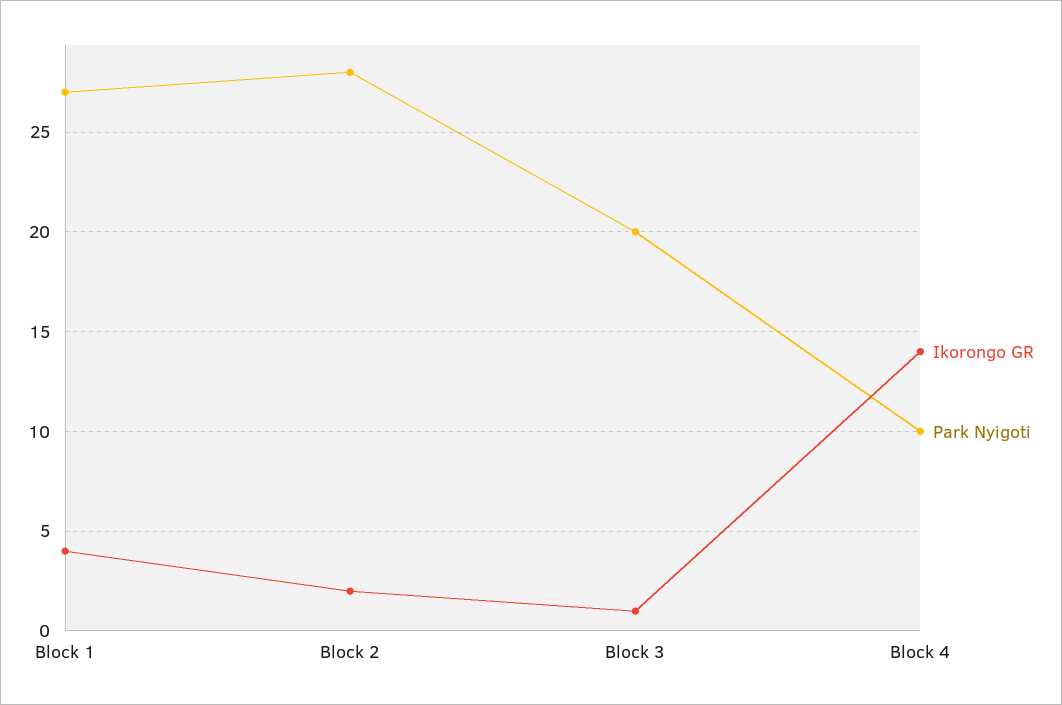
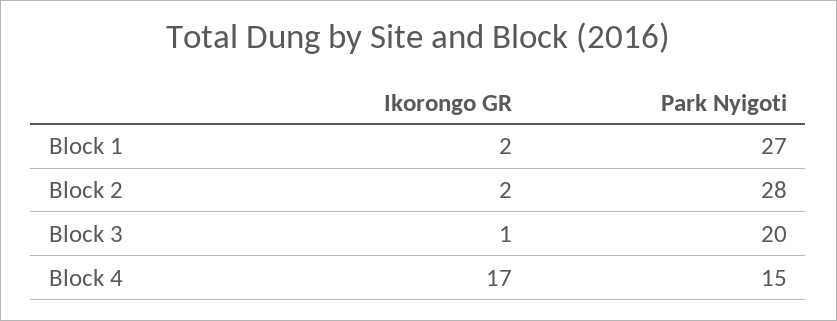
  {
    "Ikorongo GR": {
-     "Block 1": 4,
+     "Block 1": 2,
      "Block 2": 2,
      "Block 3": 1,
-     "Block 4": 14
+     "Block 4": 17
    },
    "Park Nyigoti": {
      "Block 1": 27,
      "Block 2": 28,
      "Block 3": 20,
-     "Block 4": 10
+     "Block 4": 15
    }
  }

